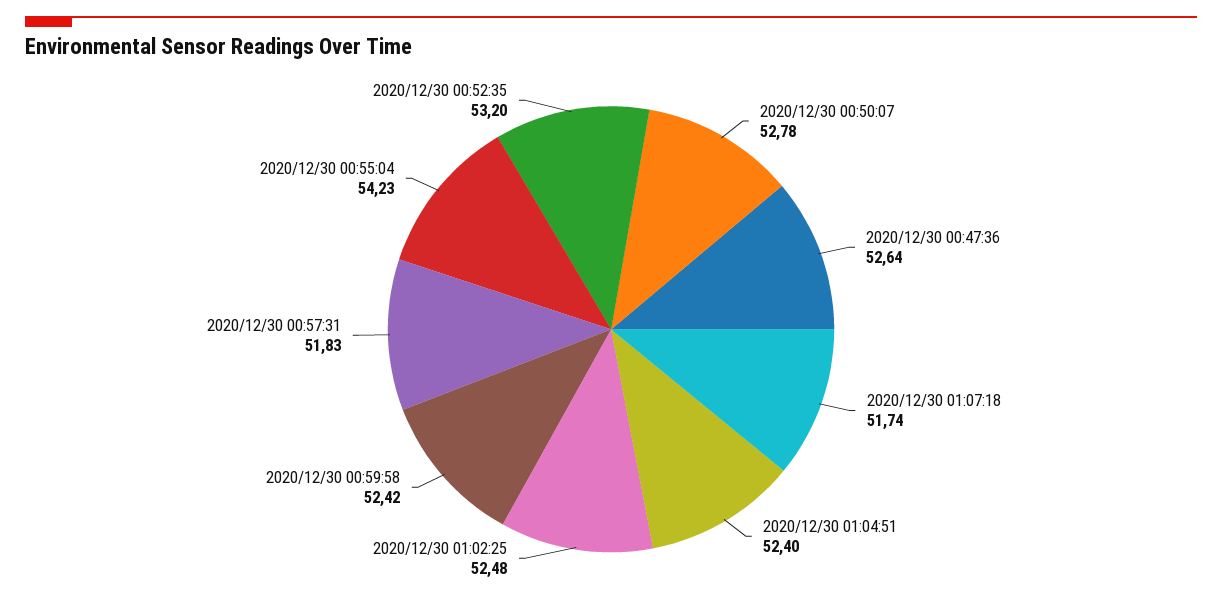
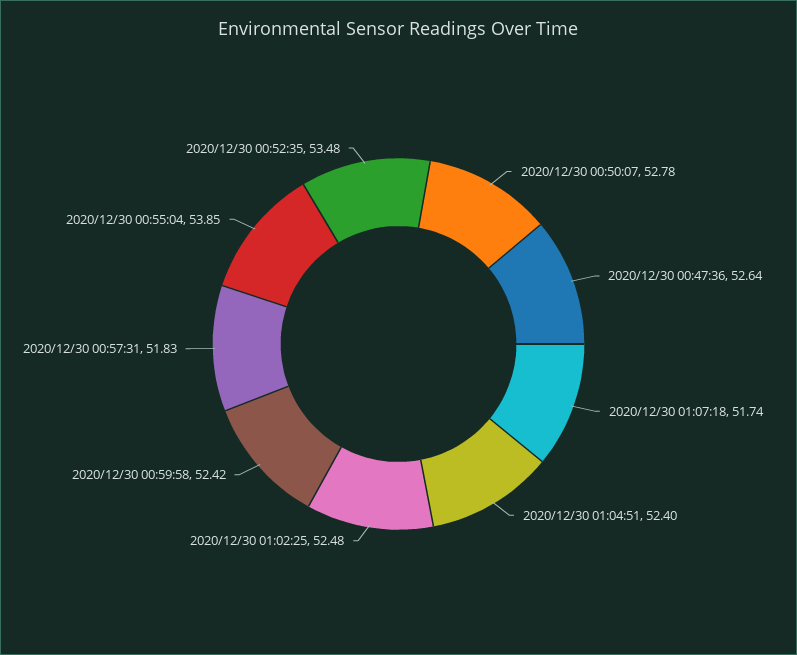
  {
    "2020/12/30 00:50:07": 52.78,
    "2020/12/30 00:47:36": 52.64,
    "2020/12/30 01:07:18": 51.74,
    "2020/12/30 01:04:51": 52.4,
    "2020/12/30 01:02:25": 52.48,
    "2020/12/30 00:59:58": 52.42,
    "2020/12/30 00:57:31": 51.83,
-   "2020/12/30 00:55:04": 54.23,
+   "2020/12/30 00:55:04": 53.85,
-   "2020/12/30 00:52:35": 53.2
+   "2020/12/30 00:52:35": 53.48
  }

